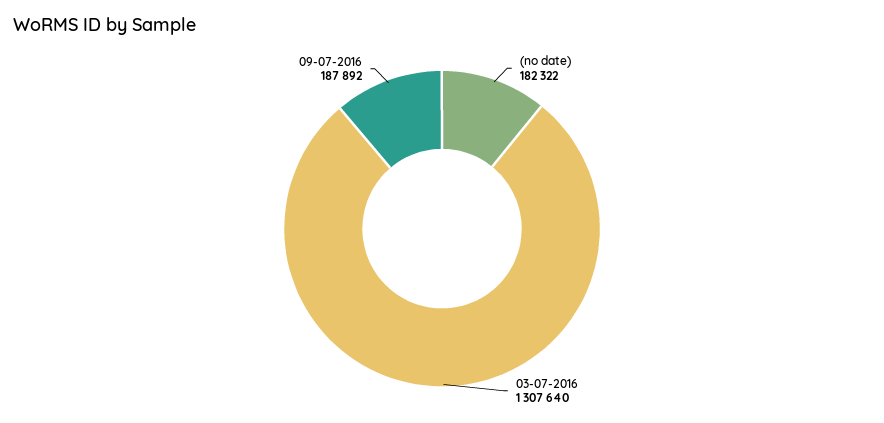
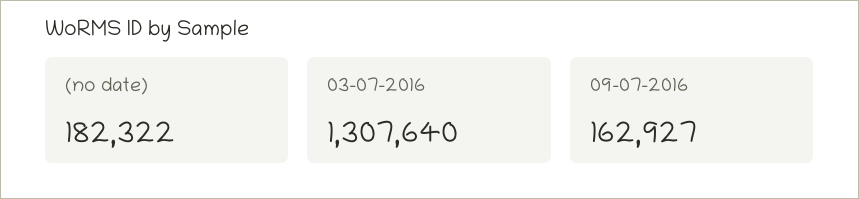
  {
    "(no date)": 182322,
    "03-07-2016": 1307640,
-   "09-07-2016": 187892
+   "09-07-2016": 162927
  }

